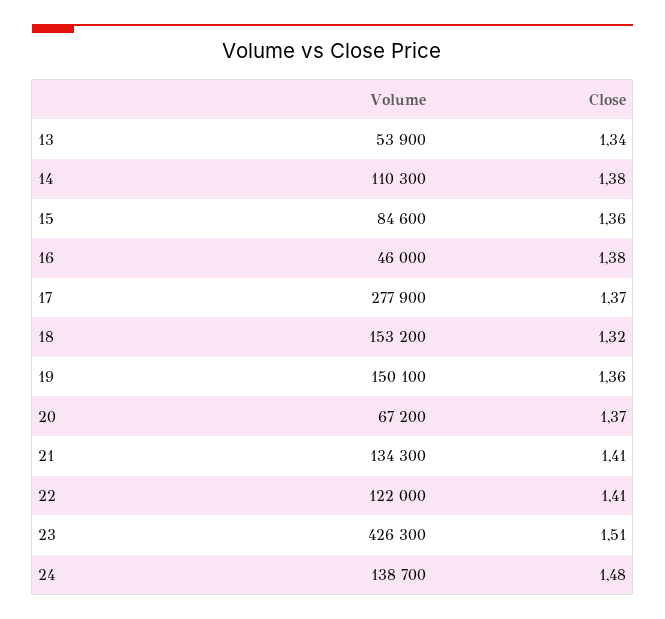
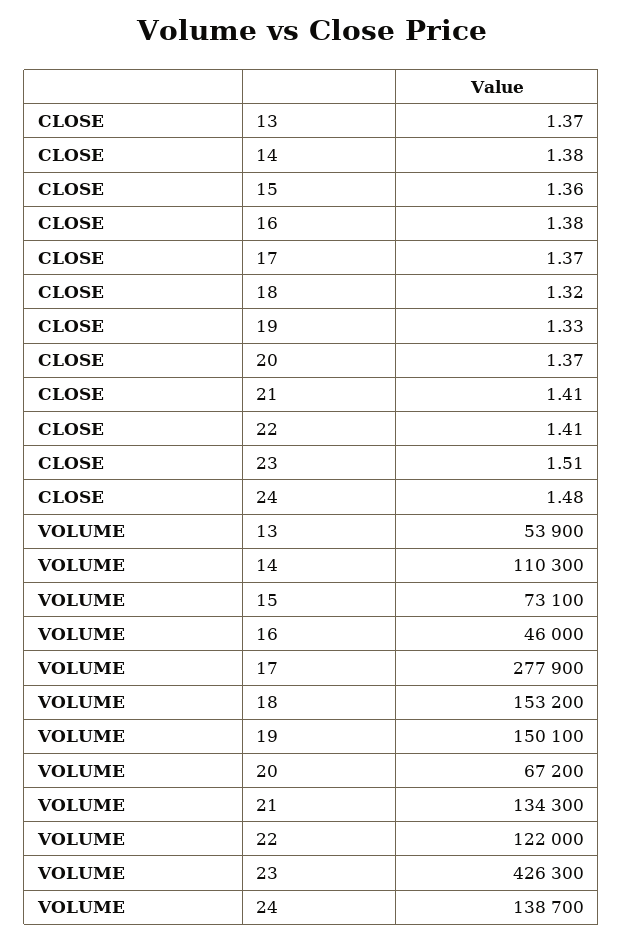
  {
    "Volume": {
      "13": 53900,
      "14": 110300,
-     "15": 84600,
+     "15": 73100,
      "16": 46000,
      "17": 277900,
      "18": 153200,
      "19": 150100,
      "20": 67200,
      "21": 134300,
      "22": 122000,
      "23": 426300,
      "24": 138700
    },
    "Close": {
-     "13": 1.34,
+     "13": 1.37,
      "14": 1.38,
      "15": 1.36,
      "16": 1.38,
      "17": 1.37,
      "18": 1.32,
-     "19": 1.36,
+     "19": 1.33,
      "20": 1.37,
      "21": 1.41,
      "22": 1.41,
      "23": 1.51,
      "24": 1.48
    }
  }

